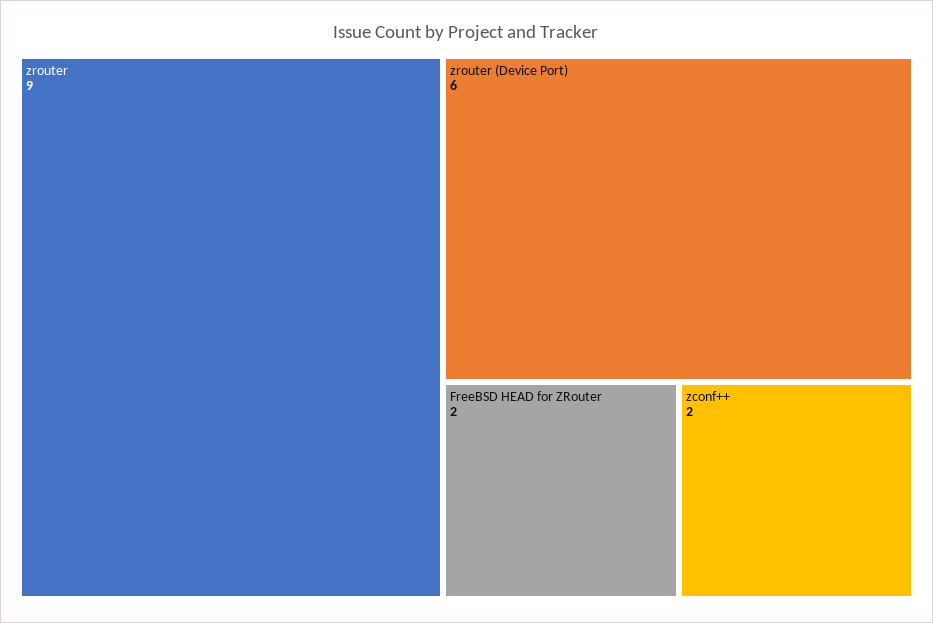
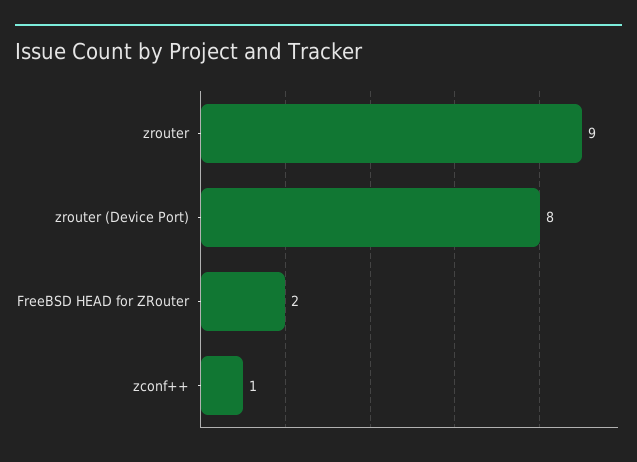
  {
    "zrouter": 9,
-   "zrouter (Device Port)": 6,
+   "zrouter (Device Port)": 8,
    "FreeBSD HEAD for ZRouter": 2,
-   "zconf++": 2
+   "zconf++": 1
  }

